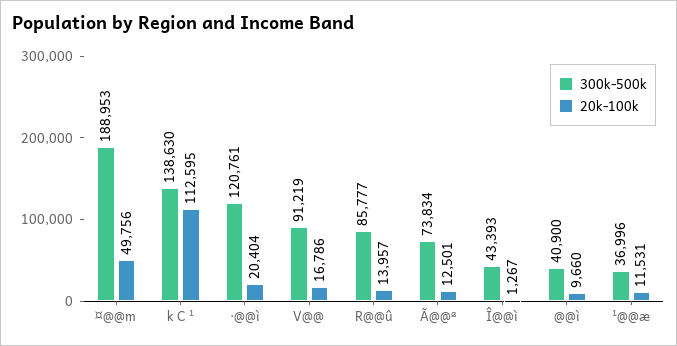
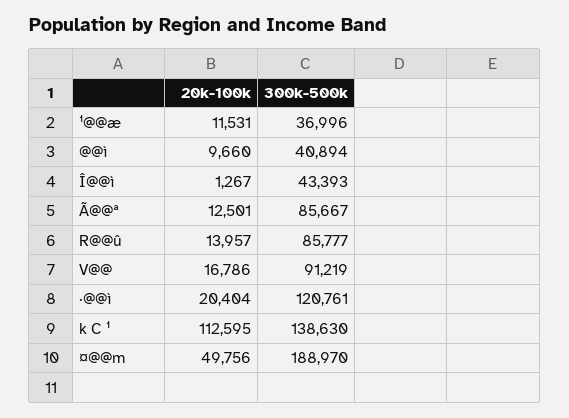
  {
    "300k-500k": {
-     "¤@@m": 188953,
+     "¤@@m": 188970,
      "k C ¹": 138630,
      "·@@ì": 120761,
      "V@@": 91219,
      "R@@û": 85777,
-     "Ã@@ª": 73834,
+     "Ã@@ª": 85667,
      "Î@@ì": 43393,
-     "@@ì": 40900,
+     "@@ì": 40894,
      "¹@@æ": 36996
    },
    "20k-100k": {
      "¤@@m": 49756,
      "k C ¹": 112595,
      "·@@ì": 20404,
      "V@@": 16786,
      "R@@û": 13957,
      "Ã@@ª": 12501,
      "Î@@ì": 1267,
      "@@ì": 9660,
      "¹@@æ": 11531
    }
  }

